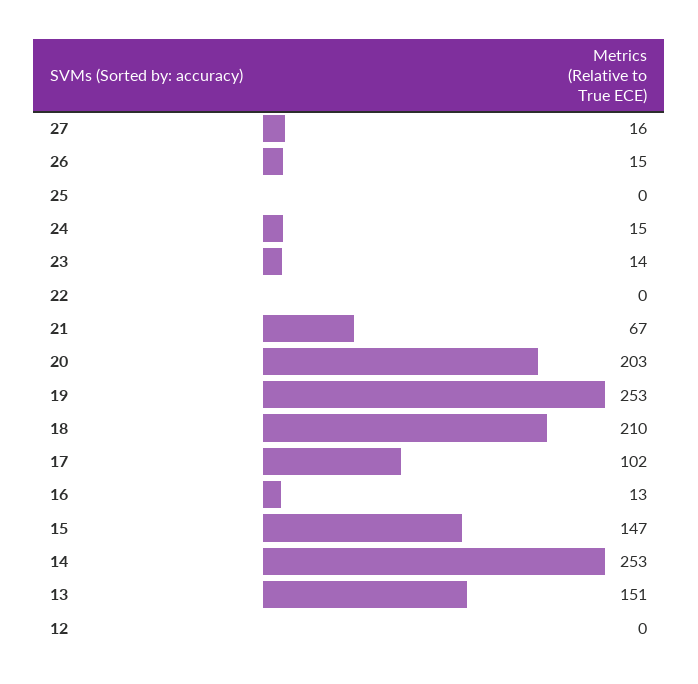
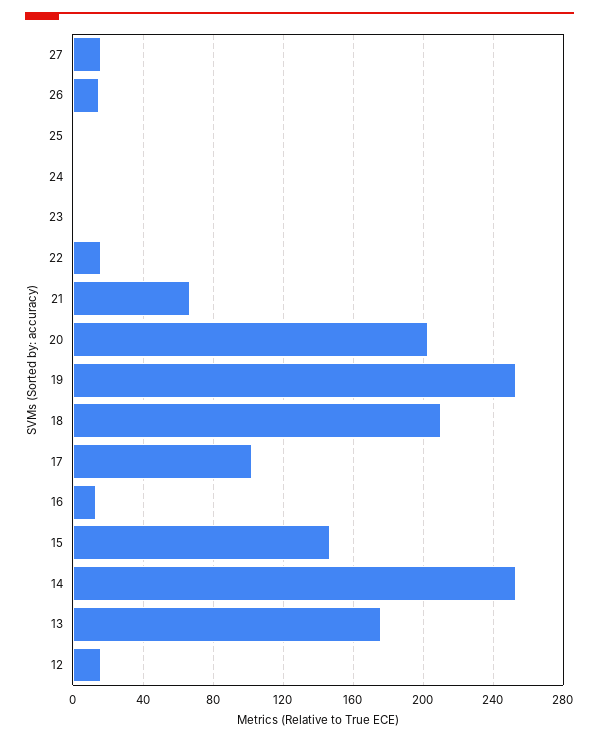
  {
    "27": 16,
    "26": 15,
    "25": 0,
-   "24": 15,
+   "24": 0,
-   "23": 14,
+   "23": 0,
-   "22": 0,
+   "22": 15,
    "21": 67,
    "20": 203,
    "19": 253,
    "18": 210,
    "17": 102,
    "16": 13,
    "15": 147,
    "14": 253,
-   "13": 151,
+   "13": 175,
-   "12": 0
+   "12": 15
  }

